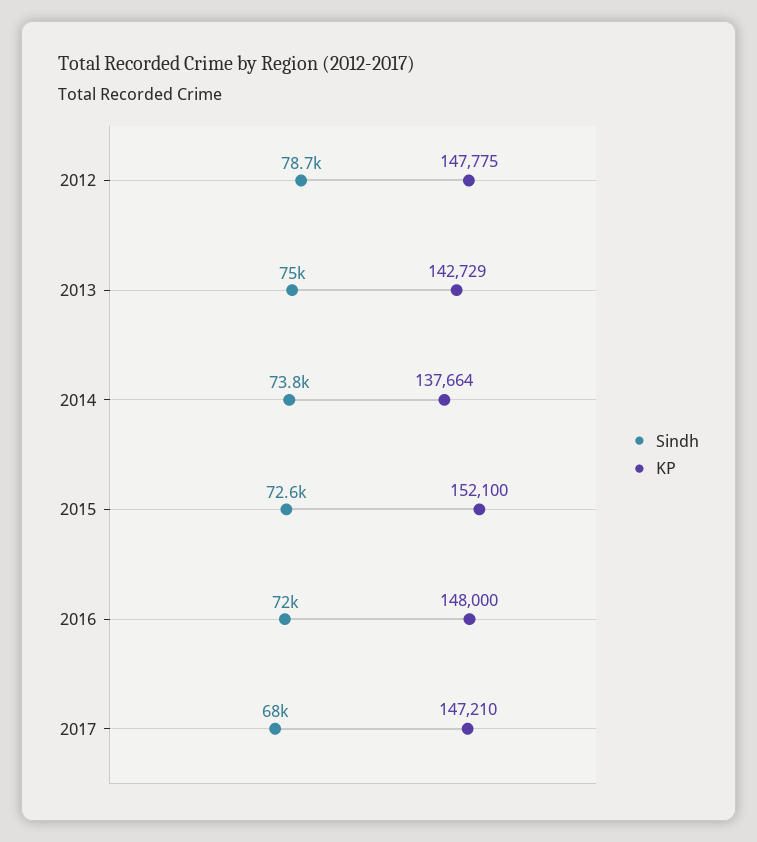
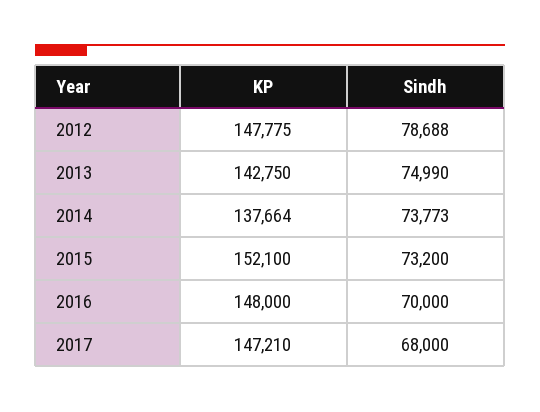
  {
    "Sindh": {
      "2012": 78688,
      "2013": 74990,
      "2014": 73773,
-     "2015": 72600,
+     "2015": 73200,
-     "2016": 72000,
+     "2016": 70000,
      "2017": 68000
    },
    "KP": {
      "2012": 147775,
-     "2013": 142729,
+     "2013": 142750,
      "2014": 137664,
      "2015": 152100,
      "2016": 148000,
      "2017": 147210
    }
  }

